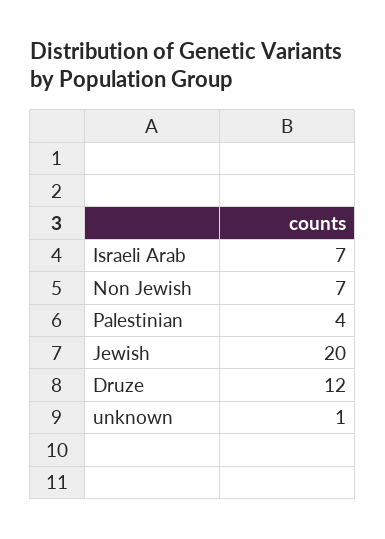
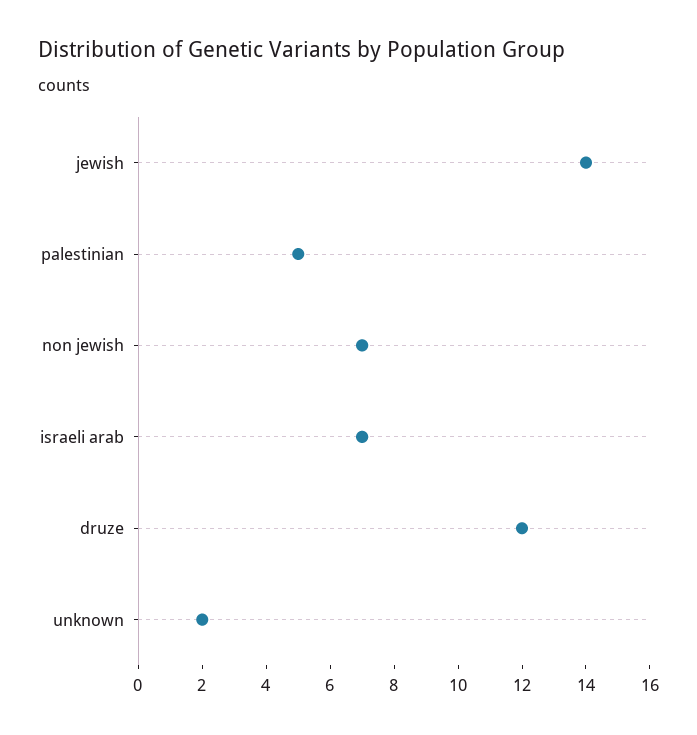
  {
    "Israeli Arab": 7,
    "Non Jewish": 7,
-   "Palestinian": 4,
+   "Palestinian": 5,
-   "Jewish": 20,
+   "Jewish": 14,
    "Druze": 12,
-   "unknown": 1
+   "unknown": 2
  }

